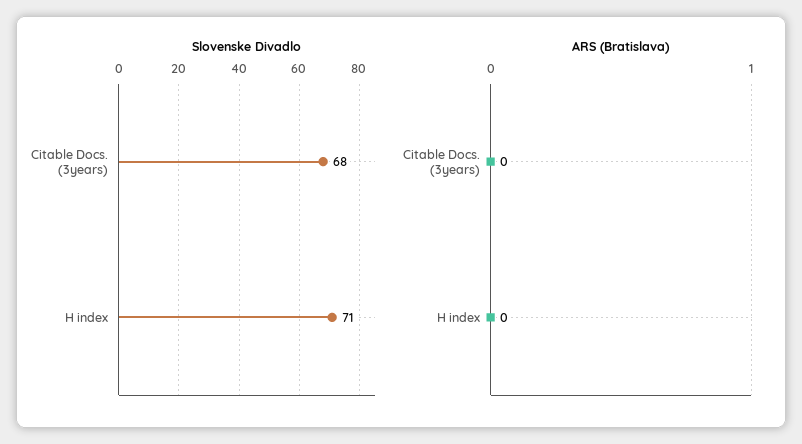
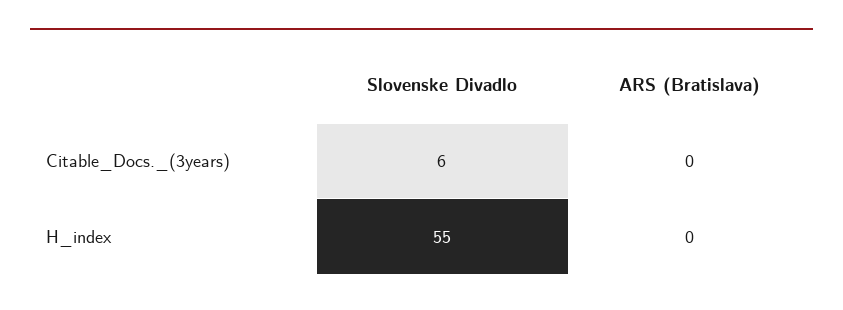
  {
    "Slovenske Divadlo": {
-     "Citable Docs. (3years)": 68,
+     "Citable Docs. (3years)": 6,
-     "H index": 71
+     "H index": 55
    },
    "ARS (Bratislava)": {
      "Citable Docs. (3years)": 0,
      "H index": 0
    }
  }

